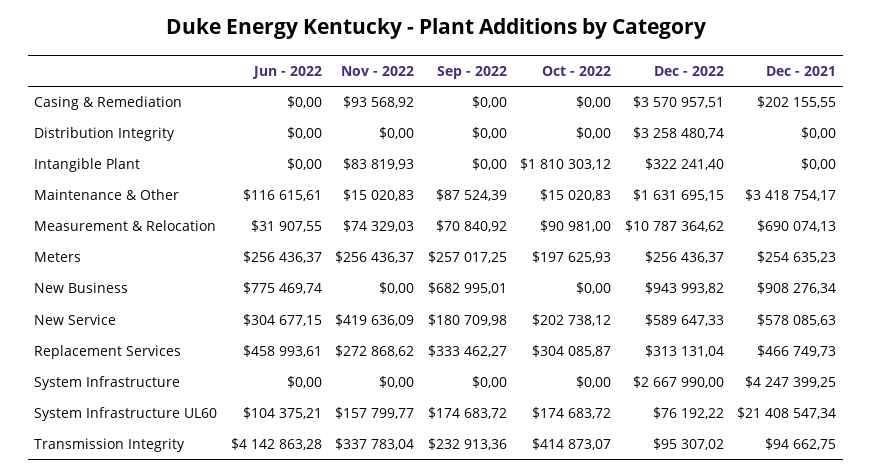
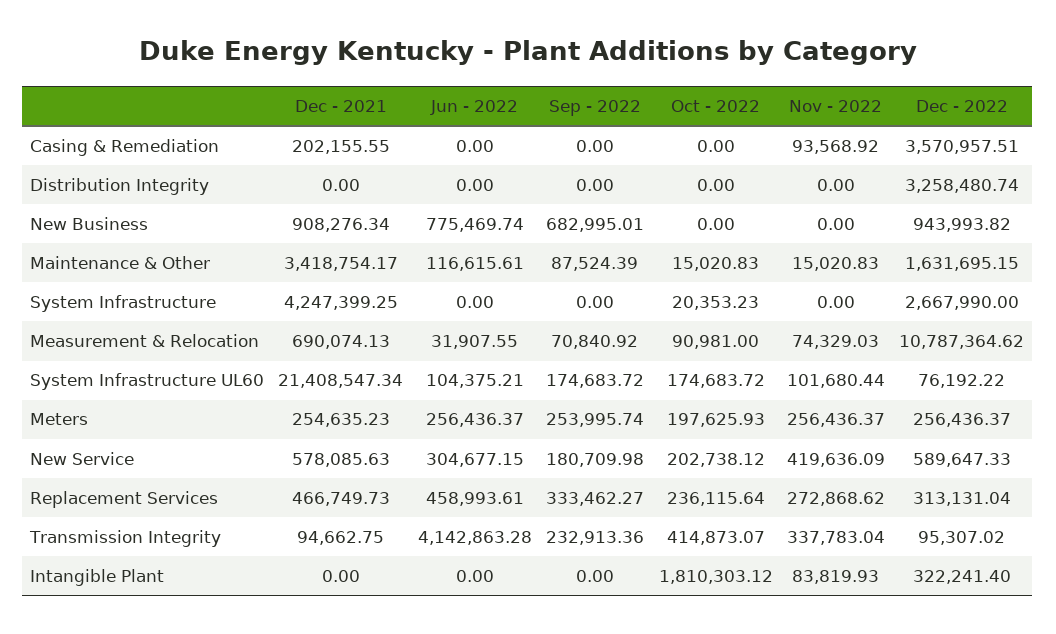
  {
    "Jun - 2022": {
      "Casing & Remediation": 0,
      "Distribution Integrity": 0,
      "Intangible Plant": 0,
      "Maintenance & Other": 116615.61,
      "Measurement & Relocation": 31907.55,
      "Meters": 256436.37,
      "New Business": 775469.74,
      "New Service": 304677.15,
      "Replacement Services": 458993.61,
      "System Infrastructure": 0,
      "System Infrastructure UL60": 104375.21,
      "Transmission Integrity": 4142863.28
    },
    "Nov - 2022": {
      "Casing & Remediation": 93568.92,
      "Distribution Integrity": 0,
      "Intangible Plant": 83819.93,
      "Maintenance & Other": 15020.83,
      "Measurement & Relocation": 74329.03,
      "Meters": 256436.37,
      "New Business": 0,
      "New Service": 419636.09,
      "Replacement Services": 272868.62,
      "System Infrastructure": 0,
-     "System Infrastructure UL60": 157799.77,
+     "System Infrastructure UL60": 101680.44,
      "Transmission Integrity": 337783.04
    },
    "Sep - 2022": {
      "Casing & Remediation": 0,
      "Distribution Integrity": 0,
      "Intangible Plant": 0,
      "Maintenance & Other": 87524.39,
      "Measurement & Relocation": 70840.92,
-     "Meters": 257017.25,
+     "Meters": 253995.74,
      "New Business": 682995.01,
      "New Service": 180709.98,
      "Replacement Services": 333462.27,
      "System Infrastructure": 0,
      "System Infrastructure UL60": 174683.72,
      "Transmission Integrity": 232913.36
    },
    "Oct - 2022": {
      "Casing & Remediation": 0,
      "Distribution Integrity": 0,
      "Intangible Plant": 1810303.12,
      "Maintenance & Other": 15020.83,
      "Measurement & Relocation": 90981,
      "Meters": 197625.93,
      "New Business": 0,
      "New Service": 202738.12,
-     "Replacement Services": 304085.87,
+     "Replacement Services": 236115.64,
-     "System Infrastructure": 0,
+     "System Infrastructure": 20353.23,
      "System Infrastructure UL60": 174683.72,
      "Transmission Integrity": 414873.07
    },
    "Dec - 2022": {
      "Casing & Remediation": 3570957.51,
      "Distribution Integrity": 3258480.74,
      "Intangible Plant": 322241.4,
      "Maintenance & Other": 1631695.15,
      "Measurement & Relocation": 10787364.62,
      "Meters": 256436.37,
      "New Business": 943993.82,
      "New Service": 589647.33,
      "Replacement Services": 313131.04,
      "System Infrastructure": 2667990,
      "System Infrastructure UL60": 76192.22,
      "Transmission Integrity": 95307.02
    },
    "Dec - 2021": {
      "Casing & Remediation": 202155.55,
      "Distribution Integrity": 0,
      "Intangible Plant": 0,
      "Maintenance & Other": 3418754.17,
      "Measurement & Relocation": 690074.13,
      "Meters": 254635.23,
      "New Business": 908276.34,
      "New Service": 578085.63,
      "Replacement Services": 466749.73,
      "System Infrastructure": 4247399.25,
      "System Infrastructure UL60": 21408547.34,
      "Transmission Integrity": 94662.75
    }
  }

